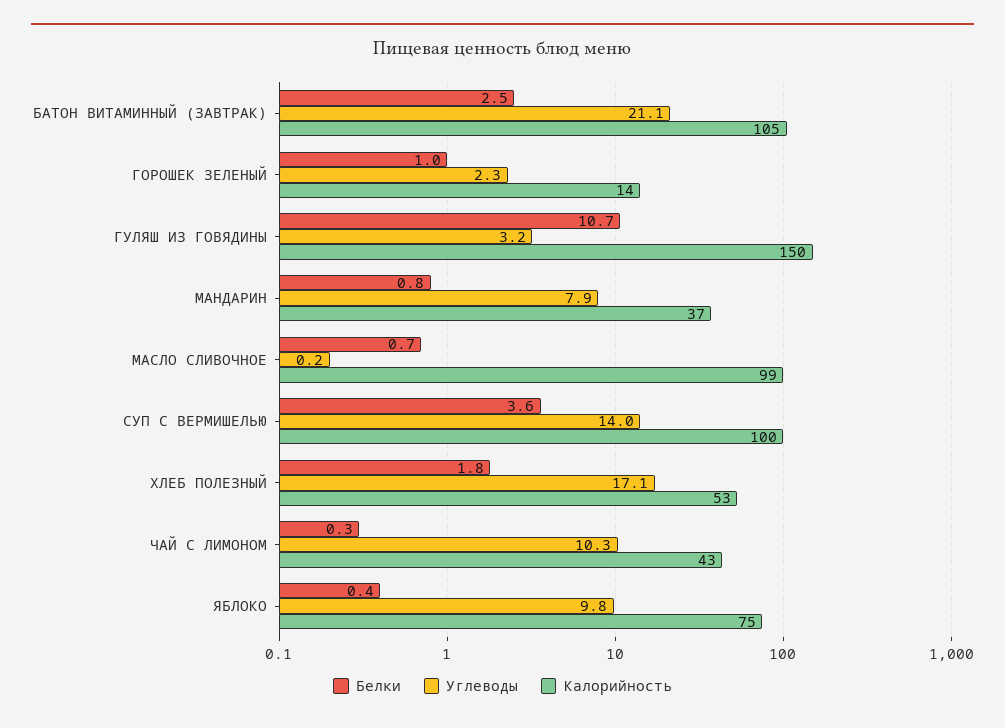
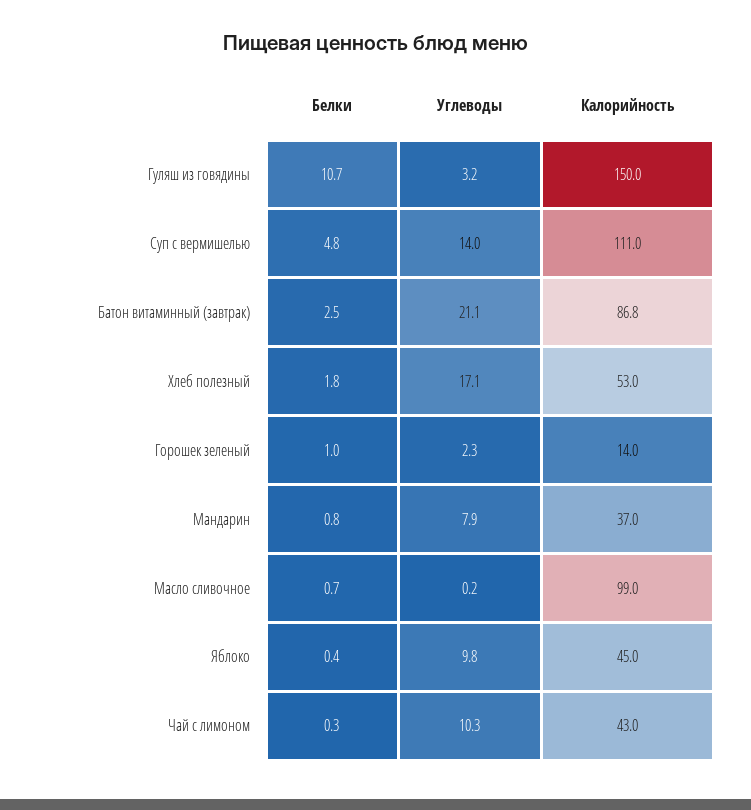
  {
    "Белки": {
      "БАТОН ВИТАМИННЫЙ (ЗАВТРАК)": 2.5,
      "ГОРОШЕК ЗЕЛЕНЫЙ": 1,
      "ГУЛЯШ ИЗ ГОВЯДИНЫ": 10.7,
      "МАНДАРИН": 0.8,
      "МАСЛО СЛИВОЧНОЕ": 0.7,
-     "СУП С ВЕРМИШЕЛЬЮ": 3.6,
+     "СУП С ВЕРМИШЕЛЬЮ": 4.8,
      "ХЛЕБ ПОЛЕЗНЫЙ": 1.8,
      "ЧАЙ С ЛИМОНОМ": 0.3,
      "ЯБЛОКО": 0.4
    },
    "Углеводы": {
      "БАТОН ВИТАМИННЫЙ (ЗАВТРАК)": 21.1,
      "ГОРОШЕК ЗЕЛЕНЫЙ": 2.3,
      "ГУЛЯШ ИЗ ГОВЯДИНЫ": 3.2,
      "МАНДАРИН": 7.9,
      "МАСЛО СЛИВОЧНОЕ": 0.2,
      "СУП С ВЕРМИШЕЛЬЮ": 14,
      "ХЛЕБ ПОЛЕЗНЫЙ": 17.1,
      "ЧАЙ С ЛИМОНОМ": 10.3,
      "ЯБЛОКО": 9.8
    },
    "Калорийность": {
-     "БАТОН ВИТАМИННЫЙ (ЗАВТРАК)": 105,
+     "БАТОН ВИТАМИННЫЙ (ЗАВТРАК)": 86.8,
      "ГОРОШЕК ЗЕЛЕНЫЙ": 14,
      "ГУЛЯШ ИЗ ГОВЯДИНЫ": 150,
      "МАНДАРИН": 37,
      "МАСЛО СЛИВОЧНОЕ": 99,
-     "СУП С ВЕРМИШЕЛЬЮ": 100,
+     "СУП С ВЕРМИШЕЛЬЮ": 111,
      "ХЛЕБ ПОЛЕЗНЫЙ": 53,
      "ЧАЙ С ЛИМОНОМ": 43,
-     "ЯБЛОКО": 75
+     "ЯБЛОКО": 45
    }
  }

